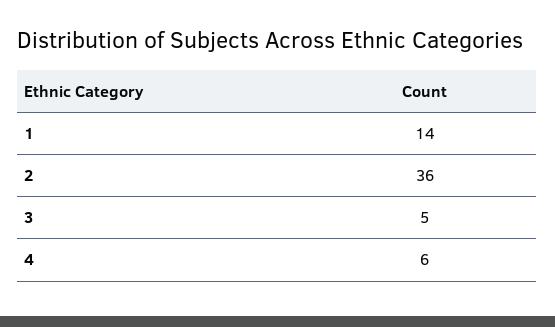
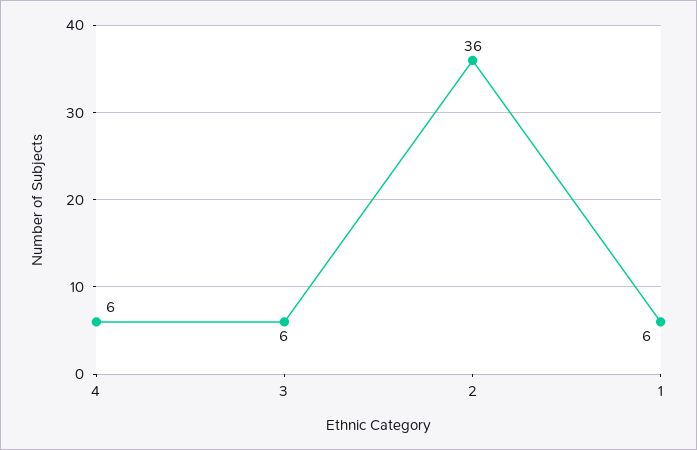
  {
-   "1": 14,
+   "1": 6,
    "2": 36,
-   "3": 5,
+   "3": 6,
    "4": 6
  }

